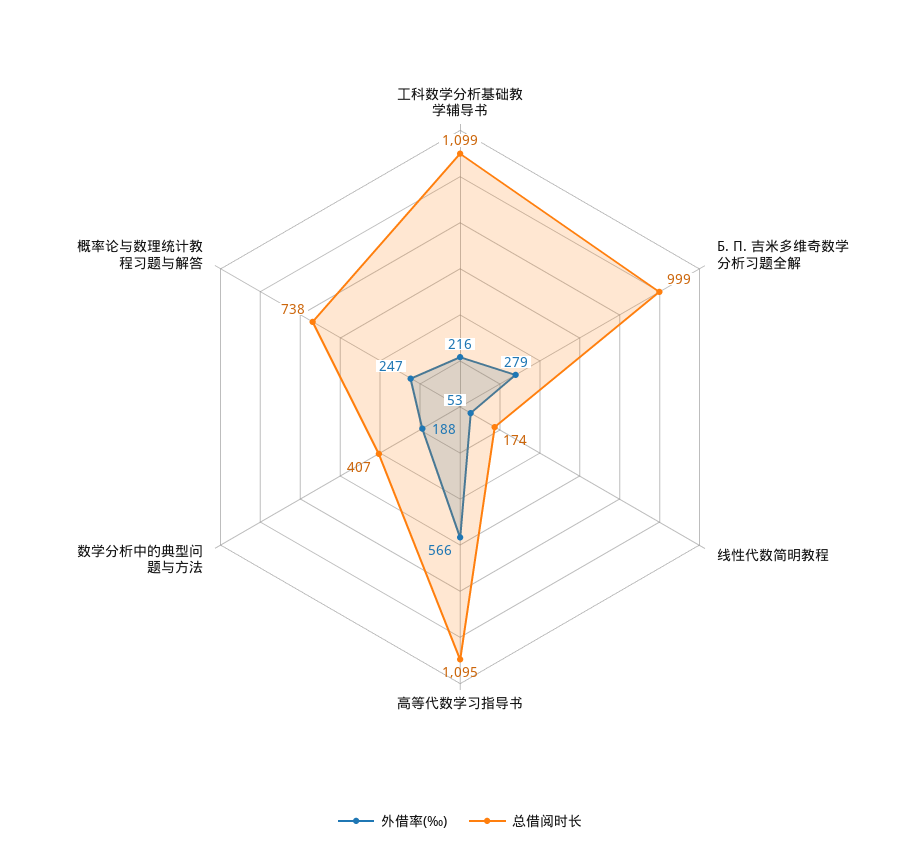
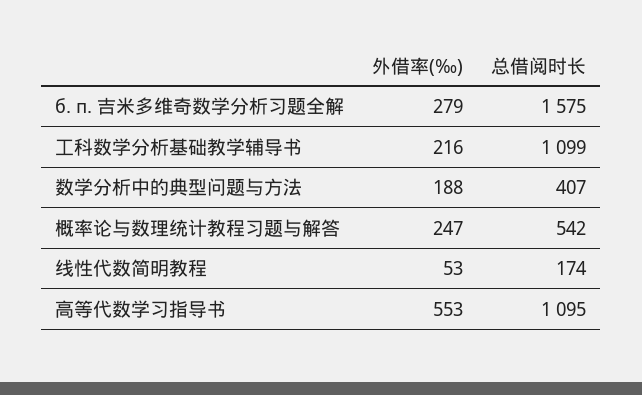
  {
    "外借率(‰)": {
      "工科数学分析基础教学辅导书": 216,
      "Б. П. 吉米多维奇数学分析习题全解": 279,
      "线性代数简明教程": 53,
-     "高等代数学习指导书": 566,
+     "高等代数学习指导书": 553,
      "数学分析中的典型问题与方法": 188,
      "概率论与数理统计教程习题与解答": 247
    },
    "总借阅时长": {
      "工科数学分析基础教学辅导书": 1099,
-     "Б. П. 吉米多维奇数学分析习题全解": 999,
+     "Б. П. 吉米多维奇数学分析习题全解": 1575,
      "线性代数简明教程": 174,
      "高等代数学习指导书": 1095,
      "数学分析中的典型问题与方法": 407,
-     "概率论与数理统计教程习题与解答": 738
+     "概率论与数理统计教程习题与解答": 542
    }
  }

